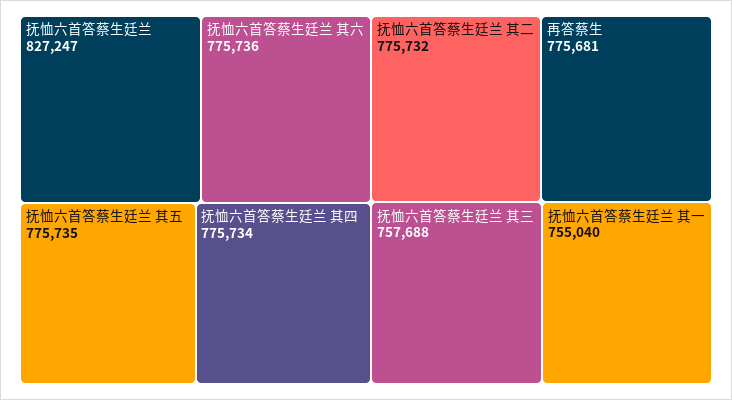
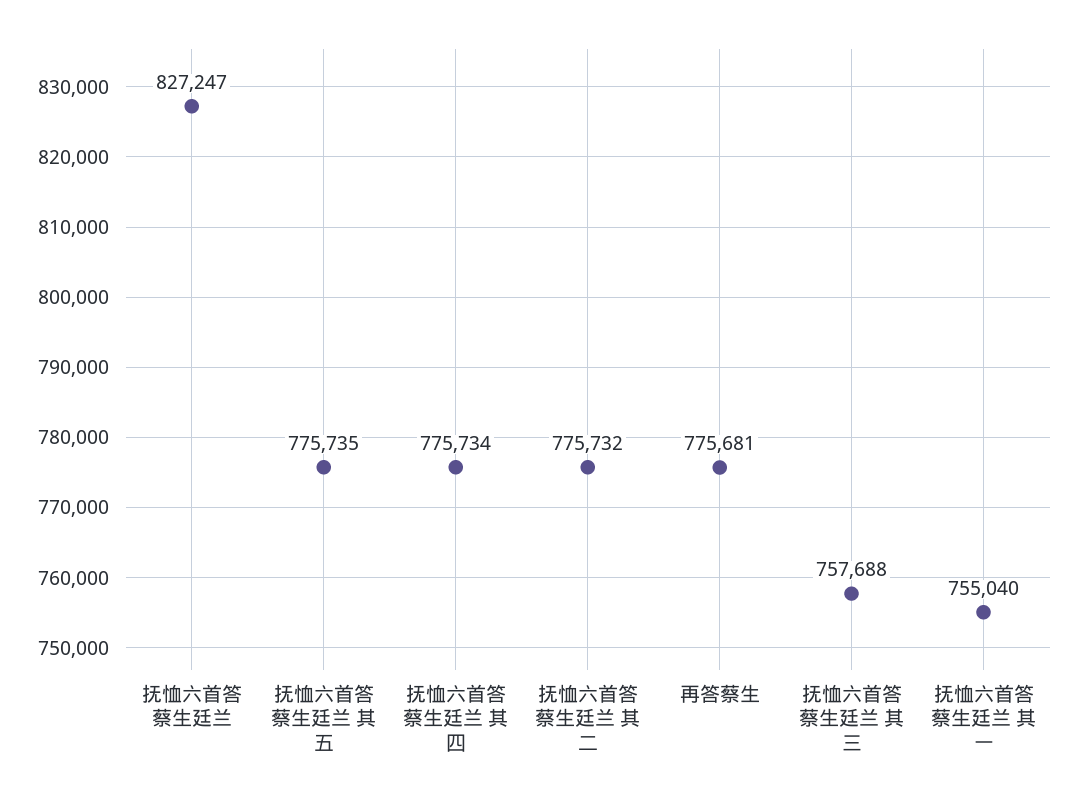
  {
    "抚恤六首答蔡生廷兰": 827247,
-   "抚恤六首答蔡生廷兰 其六": 775736,
    "抚恤六首答蔡生廷兰 其五": 775735,
    "抚恤六首答蔡生廷兰 其四": 775734,
    "抚恤六首答蔡生廷兰 其二": 775732,
    "再答蔡生": 775681,
    "抚恤六首答蔡生廷兰 其三": 757688,
    "抚恤六首答蔡生廷兰 其一": 755040
  }

